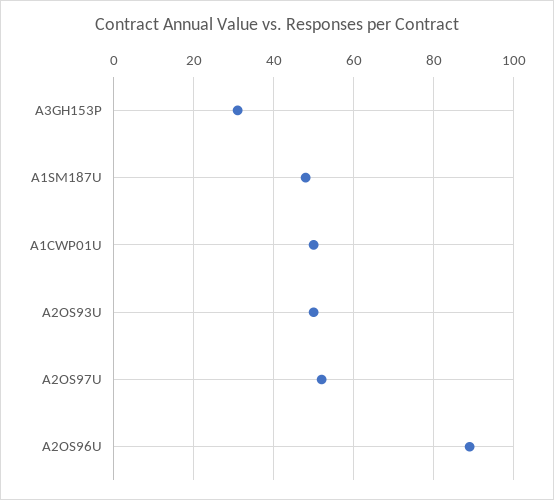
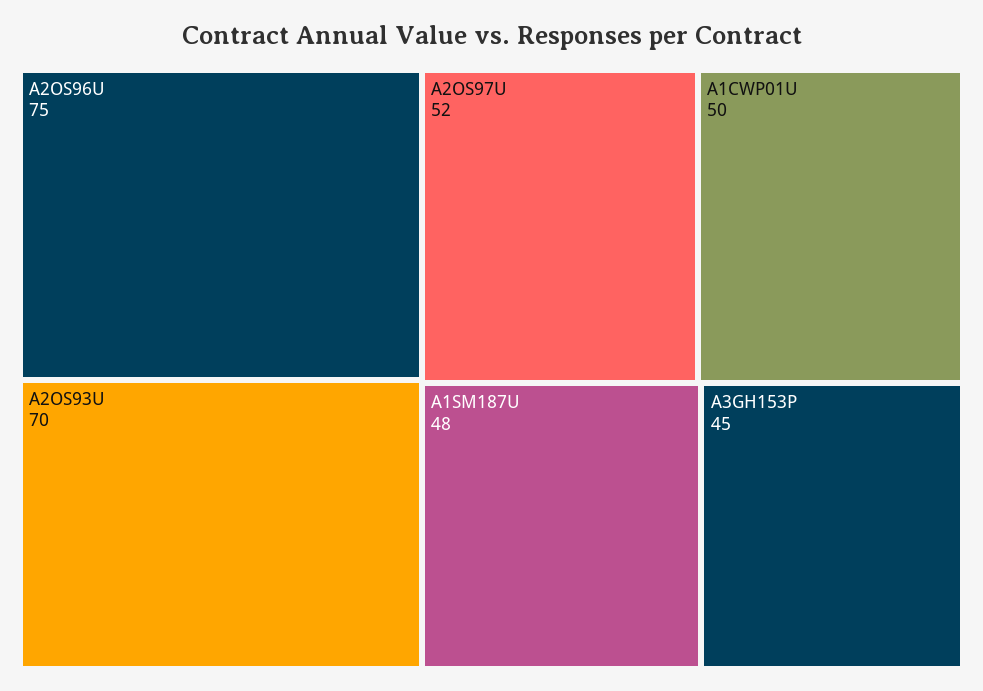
  {
-   "A3GH153P": 30,
+   "A3GH153P": 45,
    "A1SM187U": 48,
    "A1CWP01U": 50,
-   "A2OS93U": 50,
+   "A2OS93U": 70,
    "A2OS97U": 52,
-   "A2OS96U": 90
+   "A2OS96U": 75
  }

